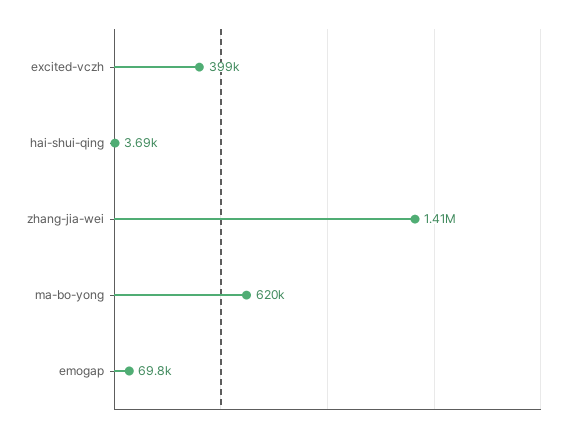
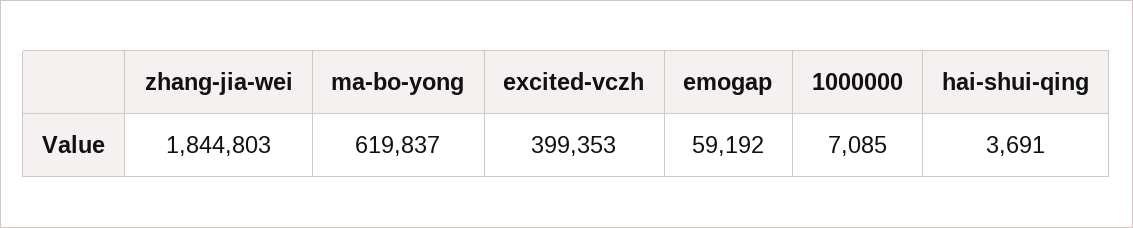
  {
    "excited-vczh": 399353,
    "hai-shui-qing": 3691,
-   "zhang-jia-wei": 1410000,
+   "zhang-jia-wei": 1844803,
    "ma-bo-yong": 619837,
-   "emogap": 69800
+   "emogap": 59192,
+   "1000000": 7085
  }

